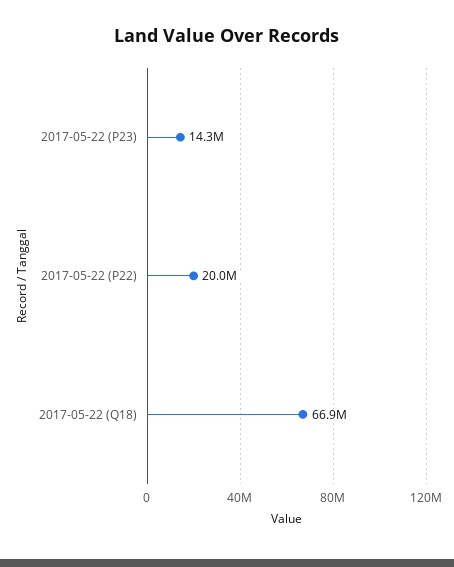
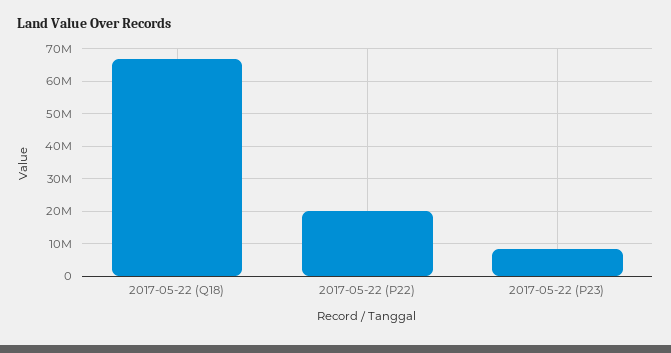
  {
-   "2017-05-22 (P23)": 14300000,
+   "2017-05-22 (P23)": 8000000,
    "2017-05-22 (P22)": 20000000,
    "2017-05-22 (Q18)": 66900000
  }

